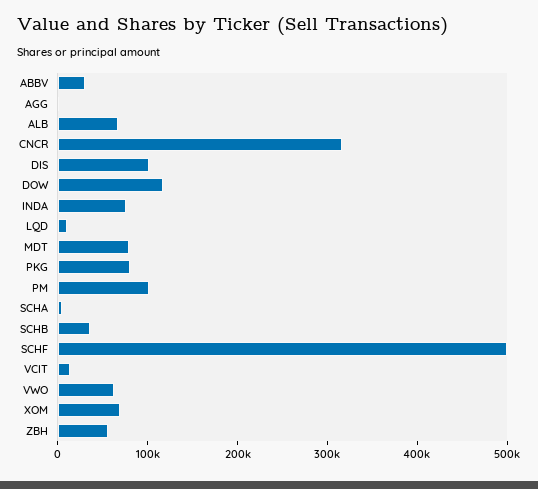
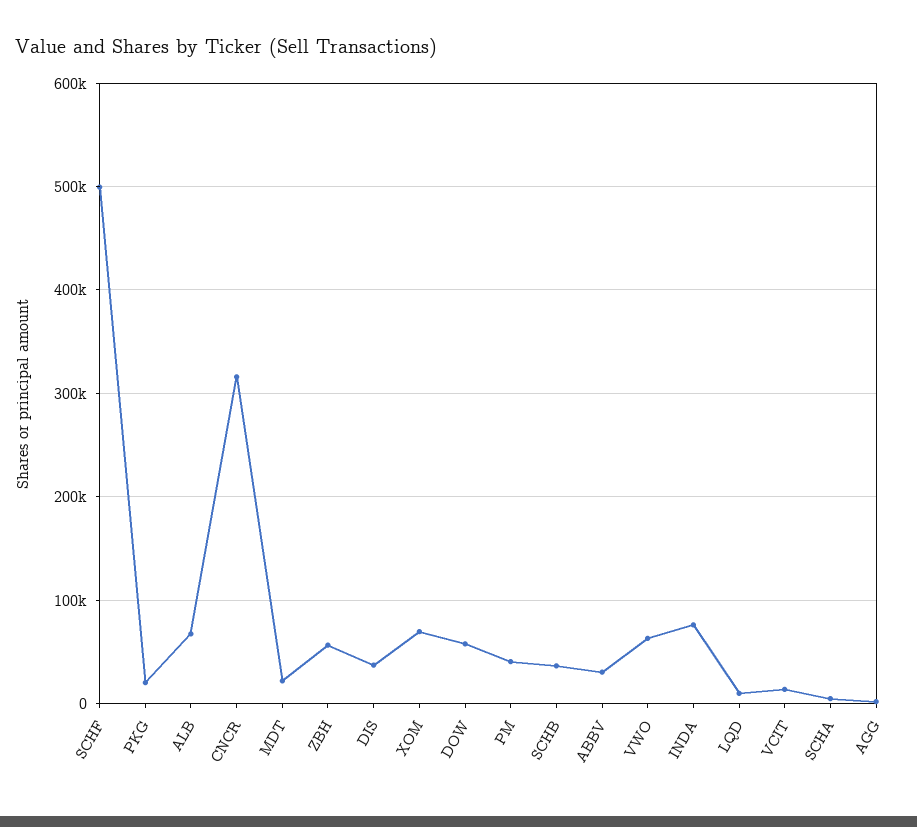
  {
    "ABBV": 30000,
    "AGG": 0,
    "ALB": 70000,
    "CNCR": 320000,
-   "DIS": 100000,
+   "DIS": 40000,
-   "DOW": 120000,
+   "DOW": 60000,
    "INDA": 80000,
    "LQD": 10000,
-   "MDT": 80000,
+   "MDT": 20000,
-   "PKG": 80000,
+   "PKG": 20000,
-   "PM": 100000,
+   "PM": 40000,
    "SCHA": 0,
    "SCHB": 40000,
    "SCHF": 500000,
    "VCIT": 10000,
    "VWO": 60000,
    "XOM": 70000,
    "ZBH": 60000
  }

